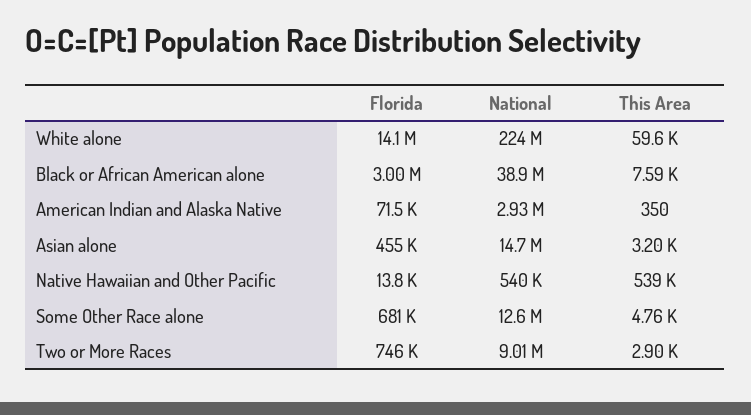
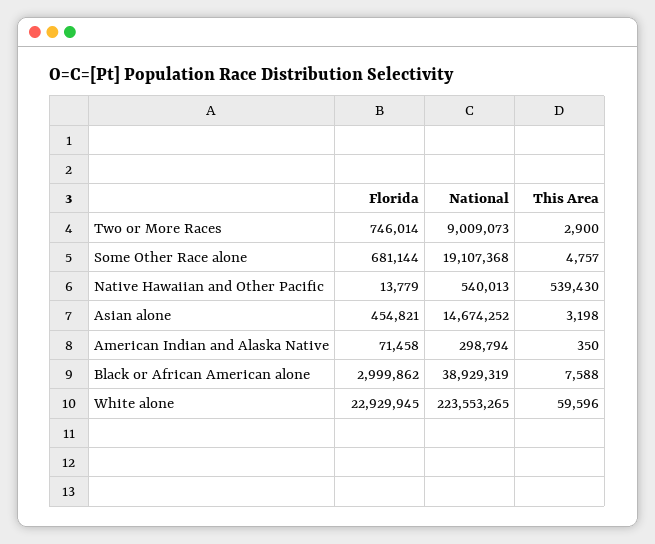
  {
    "Florida": {
-     "White alone": 14100000,
+     "White alone": 22929945,
      "Black or African American alone": 2999862,
      "American Indian and Alaska Native": 71458,
      "Asian alone": 454821,
      "Native Hawaiian and Other Pacific": 13779,
      "Some Other Race alone": 681144,
      "Two or More Races": 746014
    },
    "National": {
      "White alone": 223553265,
      "Black or African American alone": 38929319,
-     "American Indian and Alaska Native": 2930000,
+     "American Indian and Alaska Native": 298794,
      "Asian alone": 14674252,
      "Native Hawaiian and Other Pacific": 540013,
-     "Some Other Race alone": 12600000,
+     "Some Other Race alone": 19107368,
      "Two or More Races": 9009073
    },
    "This Area": {
      "White alone": 59596,
      "Black or African American alone": 7588,
      "American Indian and Alaska Native": 350,
      "Asian alone": 3198,
      "Native Hawaiian and Other Pacific": 539430,
      "Some Other Race alone": 4757,
      "Two or More Races": 2900
    }
  }

